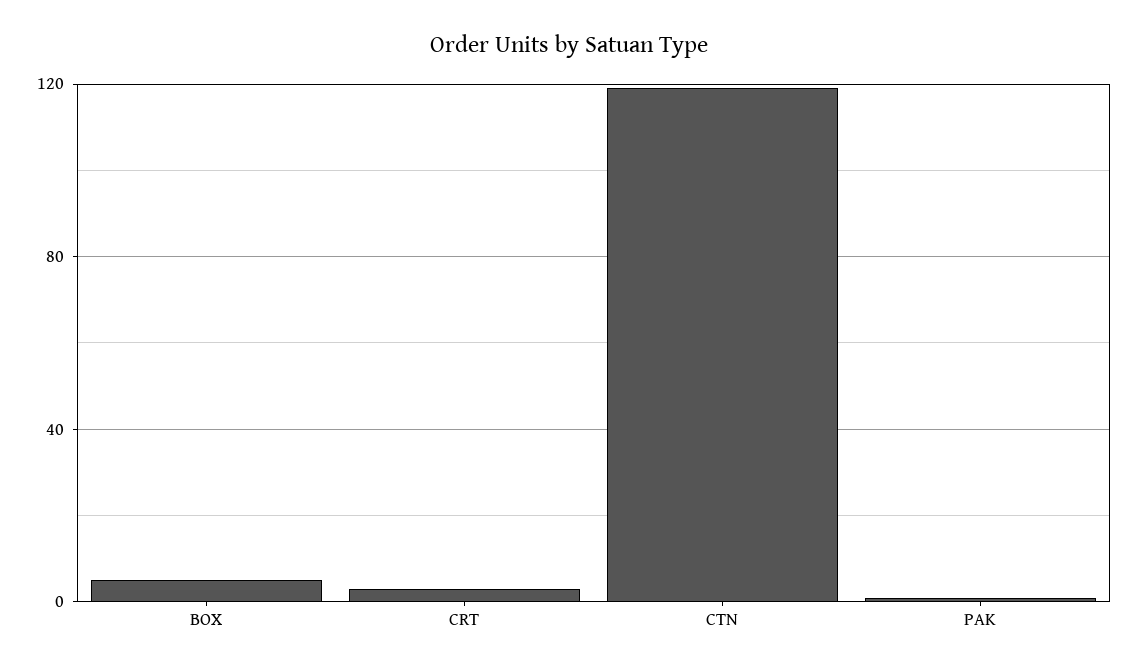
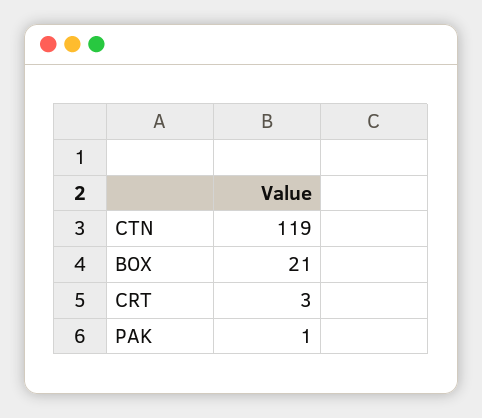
  {
-   "BOX": 5,
+   "BOX": 21,
    "CRT": 3,
    "CTN": 119,
    "PAK": 1
  }

